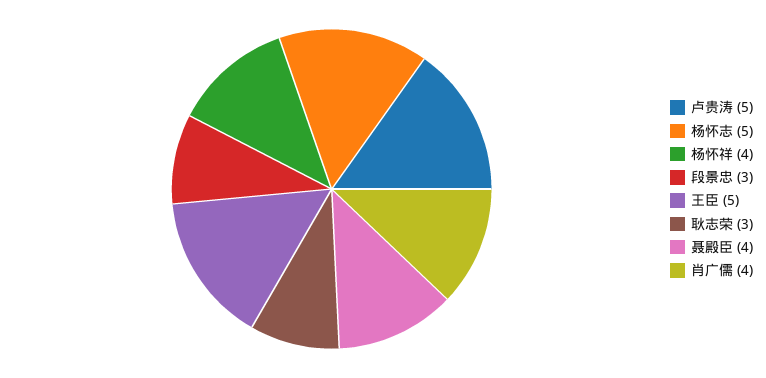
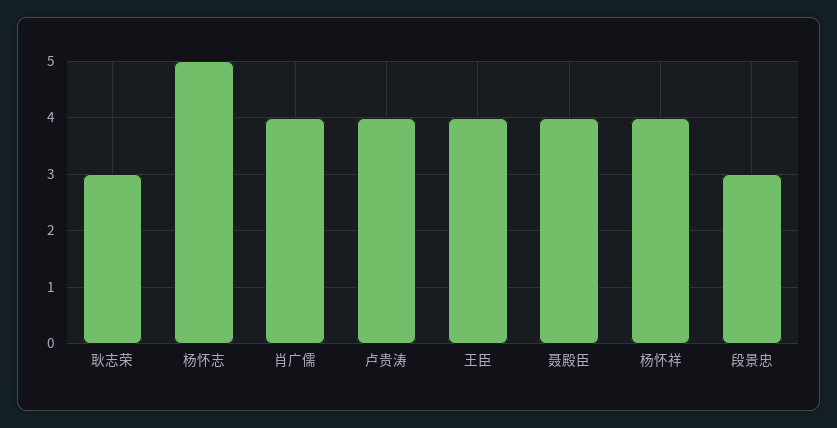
  {
-   "卢贵涛": 5,
+   "卢贵涛": 4,
    "杨怀志": 5,
    "杨怀祥": 4,
    "段景忠": 3,
-   "王臣": 5,
+   "王臣": 4,
    "耿志荣": 3,
    "聂殿臣": 4,
    "肖广儒": 4
  }

